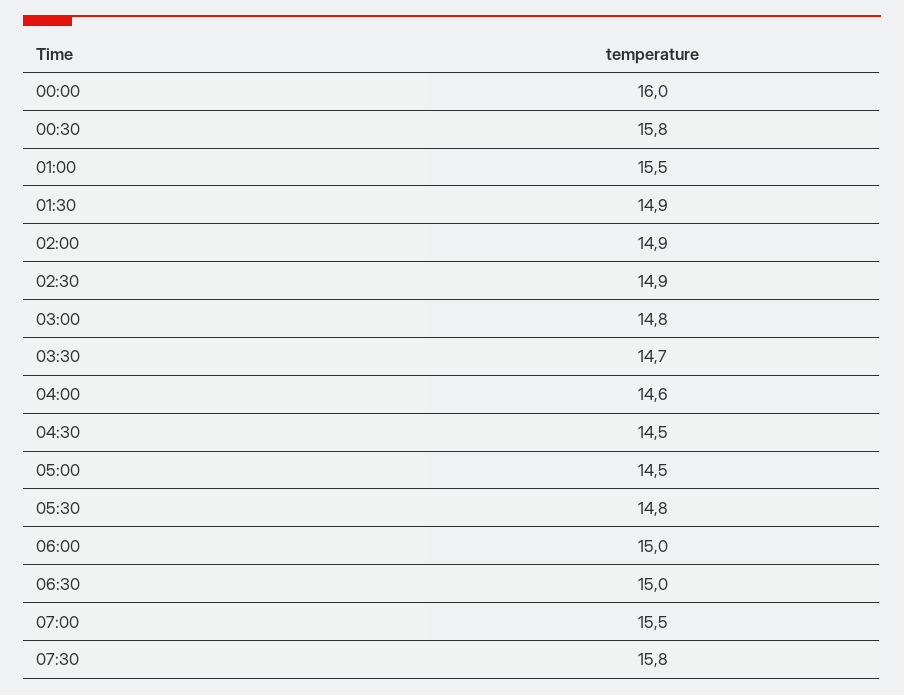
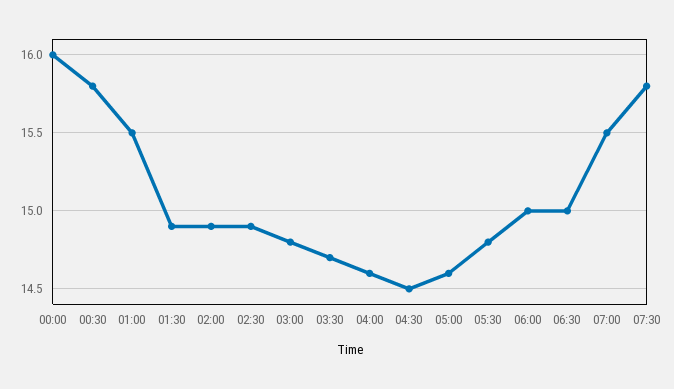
  {
    "00:00": 16,
    "00:30": 15.8,
    "01:00": 15.5,
    "01:30": 14.9,
    "02:00": 14.9,
    "02:30": 14.9,
    "03:00": 14.8,
    "03:30": 14.7,
    "04:00": 14.6,
    "04:30": 14.5,
-   "05:00": 14.5,
+   "05:00": 14.6,
    "05:30": 14.8,
    "06:00": 15,
    "06:30": 15,
    "07:00": 15.5,
    "07:30": 15.8
  }

